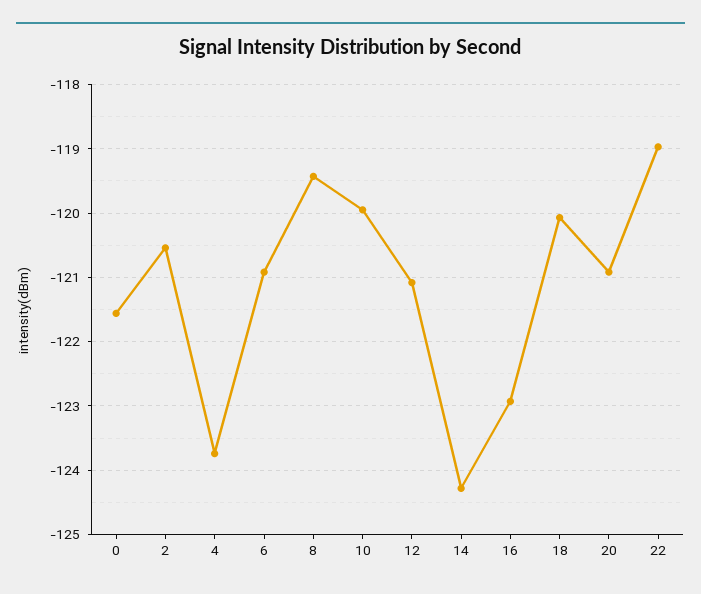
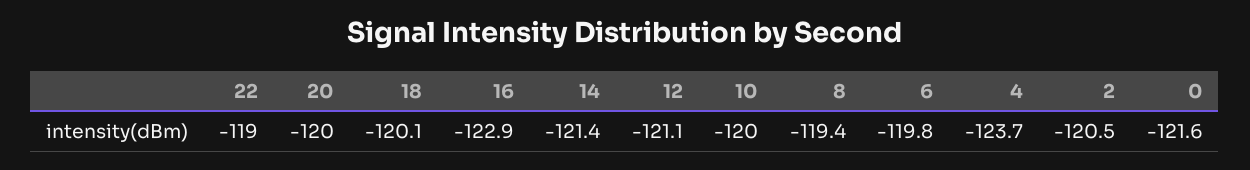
  {
    "0": -121.6,
    "2": -120.5,
    "4": -123.7,
-   "6": -120.9,
+   "6": -119.8,
    "8": -119.4,
    "10": -120,
    "12": -121.1,
-   "14": -124.3,
+   "14": -121.4,
    "16": -122.9,
    "18": -120.1,
-   "20": -120.9,
+   "20": -120,
    "22": -119
  }

